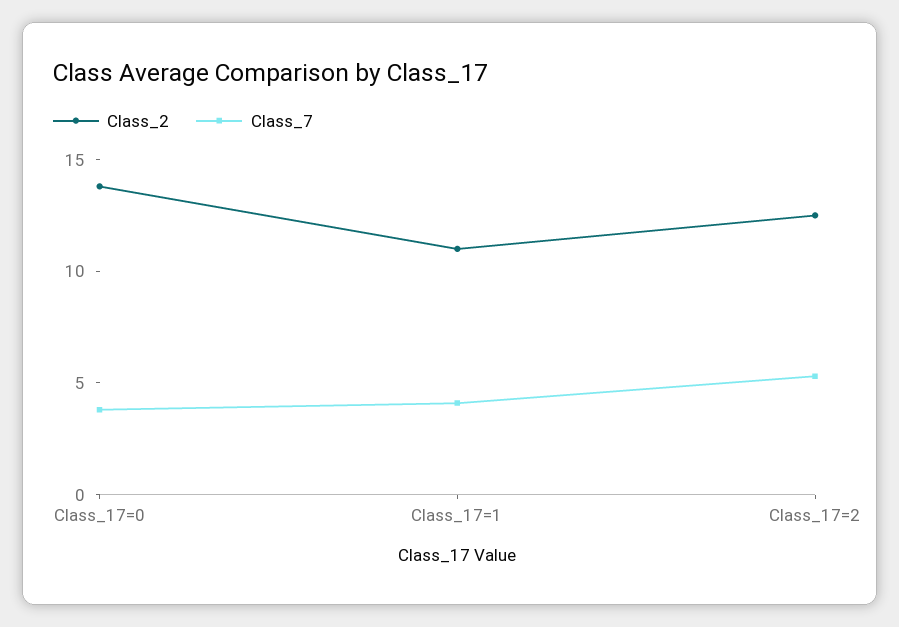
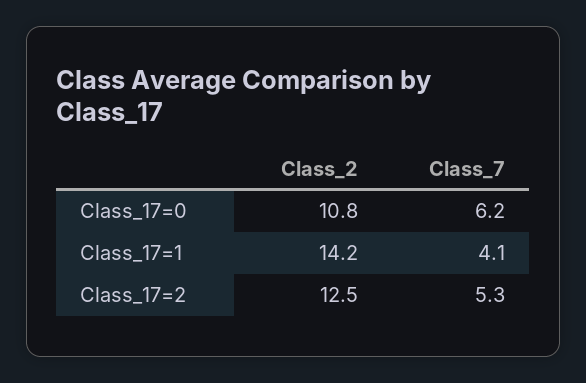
  {
    "Class_2": {
-     "Class_17=0": 14,
+     "Class_17=0": 10.8,
-     "Class_17=1": 11,
+     "Class_17=1": 14.2,
      "Class_17=2": 12.5
    },
    "Class_7": {
-     "Class_17=0": 4,
+     "Class_17=0": 6.2,
      "Class_17=1": 4.1,
      "Class_17=2": 5.3
    }
  }

